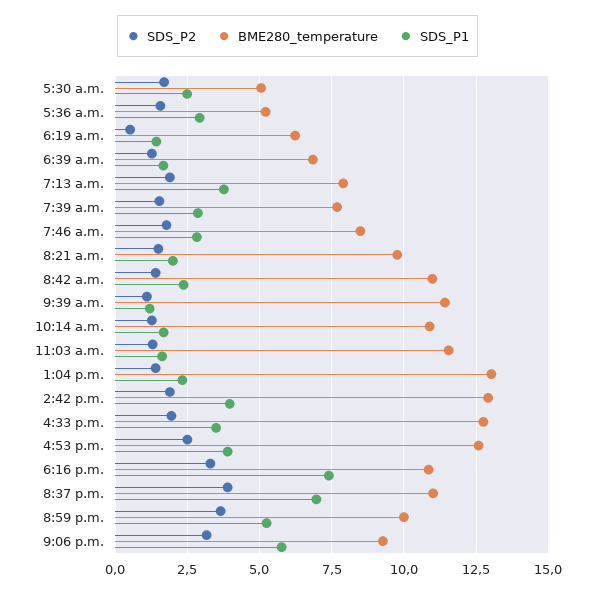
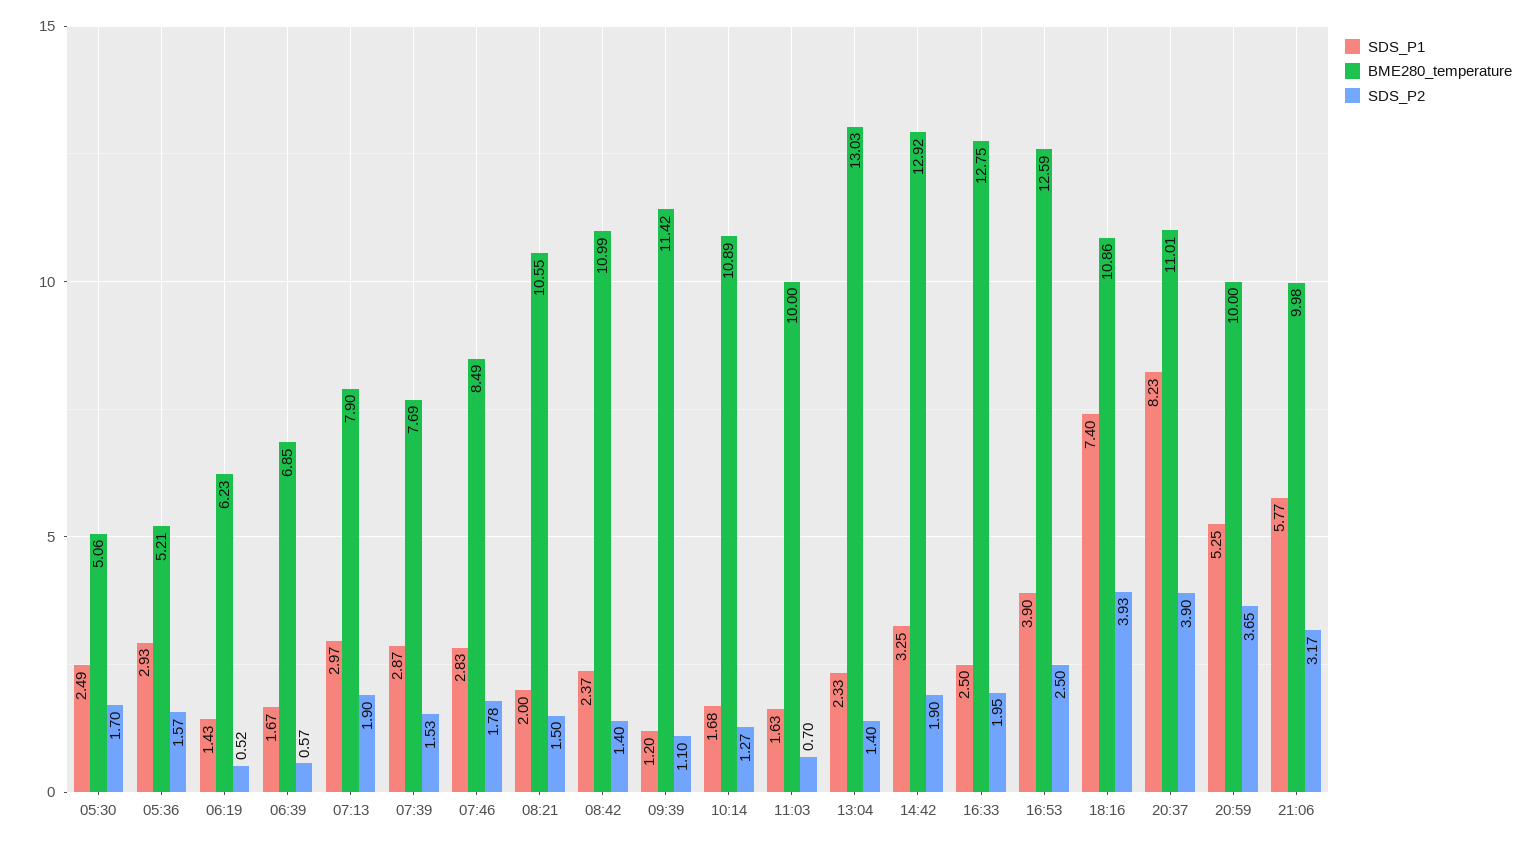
  {
    "SDS_P2": {
      "5:30 a.m.": 1.7,
      "5:36 a.m.": 1.57,
      "6:19 a.m.": 0.52,
-     "6:39 a.m.": 1.25,
+     "6:39 a.m.": 0.57,
      "7:13 a.m.": 1.9,
      "7:39 a.m.": 1.53,
      "7:46 a.m.": 1.78,
      "8:21 a.m.": 1.5,
      "8:42 a.m.": 1.4,
      "9:39 a.m.": 1.1,
      "10:14 a.m.": 1.27,
-     "11:03 a.m.": 1.25,
+     "11:03 a.m.": 0.7,
      "1:04 p.m.": 1.4,
      "2:42 p.m.": 1.9,
      "4:33 p.m.": 1.95,
      "4:53 p.m.": 2.5,
-     "6:16 p.m.": 3.25,
+     "6:16 p.m.": 3.93,
      "8:37 p.m.": 3.9,
      "8:59 p.m.": 3.65,
      "9:06 p.m.": 3.17
    },
    "BME280_temperature": {
      "5:30 a.m.": 5.06,
      "5:36 a.m.": 5.21,
      "6:19 a.m.": 6.23,
      "6:39 a.m.": 6.85,
      "7:13 a.m.": 7.9,
      "7:39 a.m.": 7.69,
      "7:46 a.m.": 8.49,
-     "8:21 a.m.": 9.75,
+     "8:21 a.m.": 10.55,
      "8:42 a.m.": 10.99,
      "9:39 a.m.": 11.42,
      "10:14 a.m.": 10.89,
-     "11:03 a.m.": 11.5,
+     "11:03 a.m.": 10,
      "1:04 p.m.": 13.03,
      "2:42 p.m.": 12.92,
      "4:33 p.m.": 12.75,
      "4:53 p.m.": 12.59,
      "6:16 p.m.": 10.86,
      "8:37 p.m.": 11.01,
      "8:59 p.m.": 10,
-     "9:06 p.m.": 9.25
+     "9:06 p.m.": 9.98
    },
    "SDS_P1": {
      "5:30 a.m.": 2.49,
      "5:36 a.m.": 2.93,
      "6:19 a.m.": 1.43,
      "6:39 a.m.": 1.67,
-     "7:13 a.m.": 3.75,
+     "7:13 a.m.": 2.97,
      "7:39 a.m.": 2.87,
      "7:46 a.m.": 2.83,
      "8:21 a.m.": 2,
      "8:42 a.m.": 2.37,
      "9:39 a.m.": 1.2,
      "10:14 a.m.": 1.68,
      "11:03 a.m.": 1.63,
      "1:04 p.m.": 2.33,
-     "2:42 p.m.": 4,
+     "2:42 p.m.": 3.25,
-     "4:33 p.m.": 3.5,
+     "4:33 p.m.": 2.5,
      "4:53 p.m.": 3.9,
      "6:16 p.m.": 7.4,
-     "8:37 p.m.": 7,
+     "8:37 p.m.": 8.23,
      "8:59 p.m.": 5.25,
      "9:06 p.m.": 5.77
    }
  }

